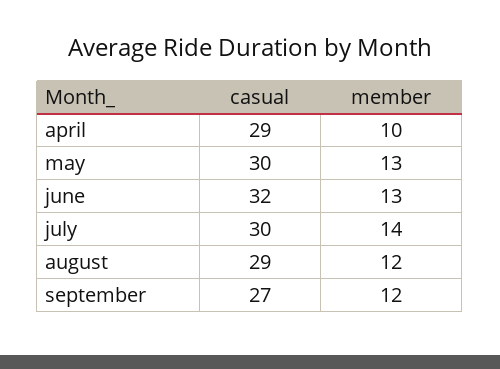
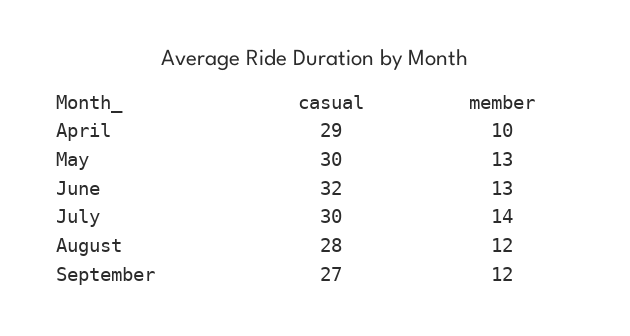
  {
    "casual": {
      "april": 29,
      "may": 30,
      "june": 32,
      "july": 30,
-     "august": 29,
+     "august": 28,
      "september": 27
    },
    "member": {
      "april": 10,
      "may": 13,
      "june": 13,
      "july": 14,
      "august": 12,
      "september": 12
    }
  }

